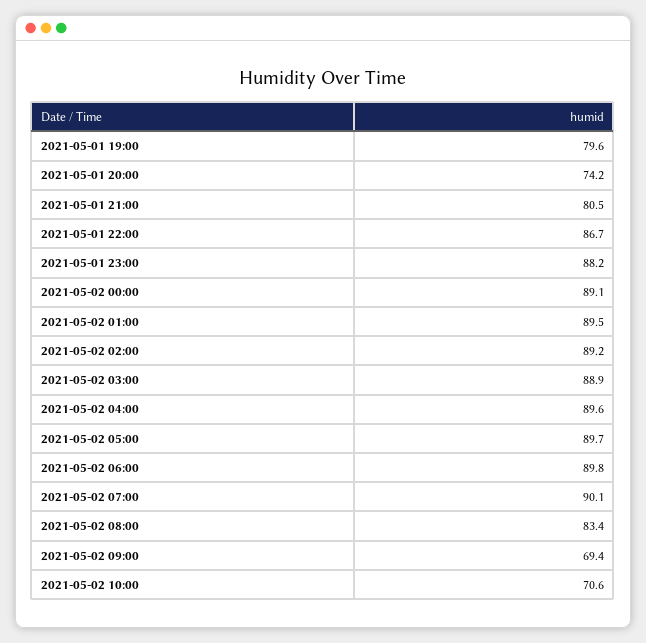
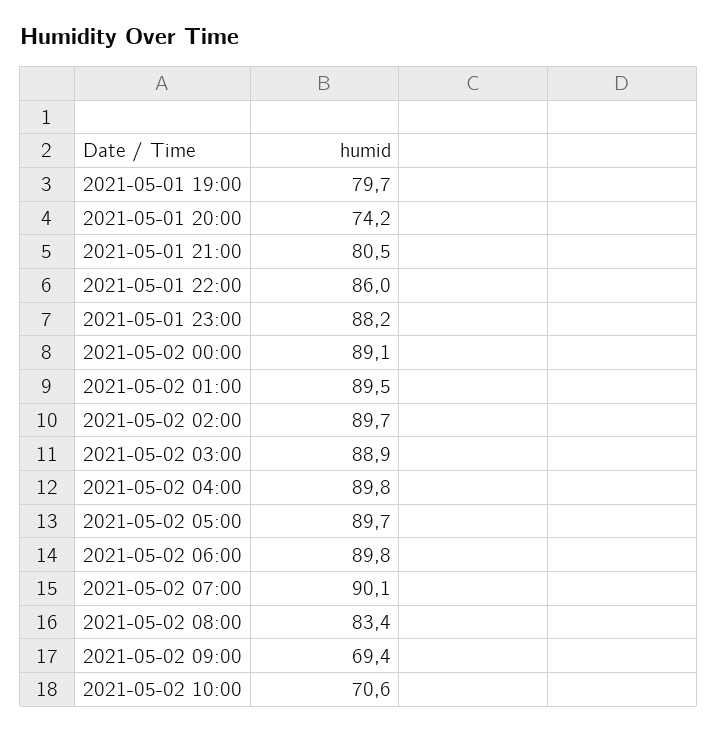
  {
-   "2021-05-01 19:00": 79.6,
+   "2021-05-01 19:00": 79.7,
    "2021-05-01 20:00": 74.2,
    "2021-05-01 21:00": 80.5,
-   "2021-05-01 22:00": 86.7,
+   "2021-05-01 22:00": 86,
    "2021-05-01 23:00": 88.2,
    "2021-05-02 00:00": 89.1,
    "2021-05-02 01:00": 89.5,
-   "2021-05-02 02:00": 89.2,
+   "2021-05-02 02:00": 89.7,
    "2021-05-02 03:00": 88.9,
-   "2021-05-02 04:00": 89.6,
+   "2021-05-02 04:00": 89.8,
    "2021-05-02 05:00": 89.7,
    "2021-05-02 06:00": 89.8,
    "2021-05-02 07:00": 90.1,
    "2021-05-02 08:00": 83.4,
    "2021-05-02 09:00": 69.4,
    "2021-05-02 10:00": 70.6
  }

